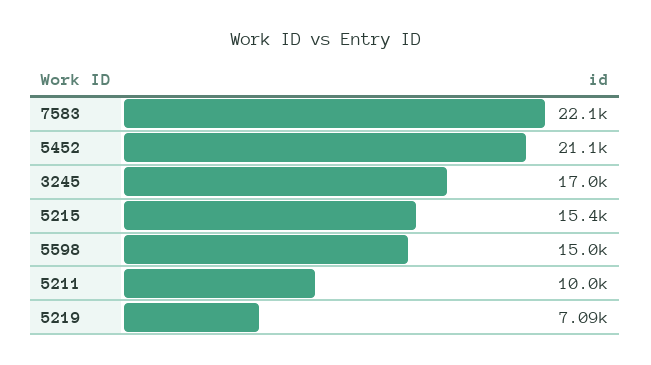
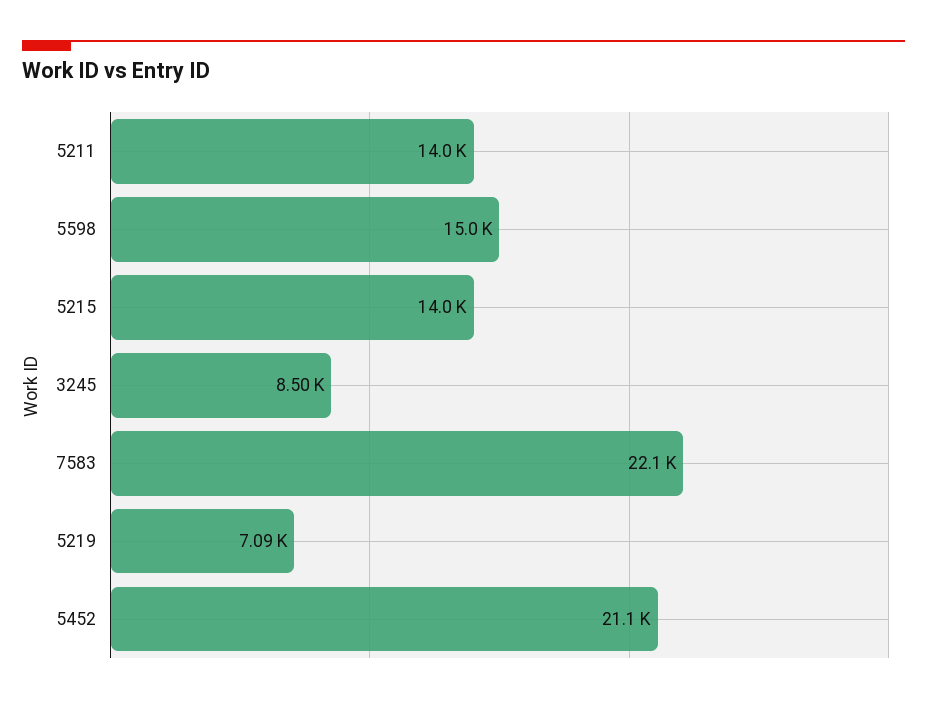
  {
    "7583": 22100,
    "5452": 21100,
-   "3245": 17000,
+   "3245": 8500,
-   "5215": 15400,
+   "5215": 14000,
    "5598": 15000,
-   "5211": 10000,
+   "5211": 14000,
    "5219": 7090
  }

